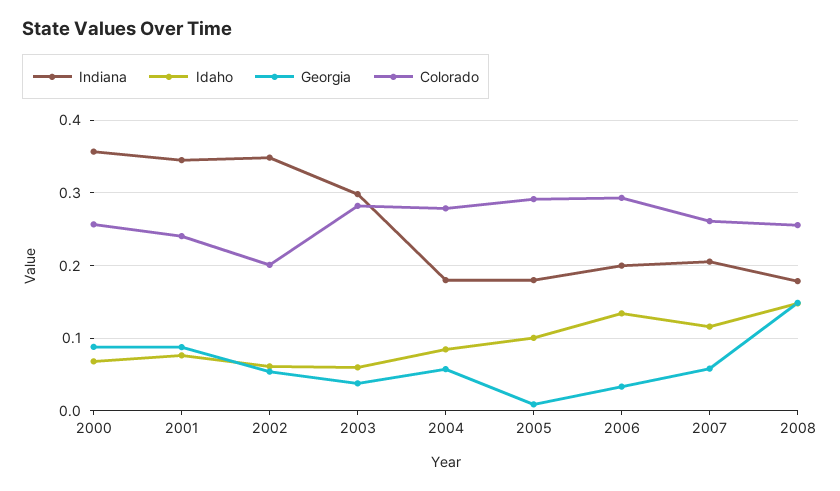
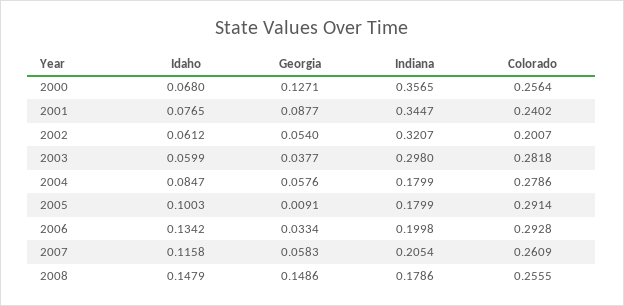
  {
    "Indiana": {
      "2000": 0.3565,
      "2001": 0.3447,
-     "2002": 0.35,
+     "2002": 0.3207,
      "2003": 0.298,
      "2004": 0.1799,
      "2005": 0.1799,
      "2006": 0.1998,
      "2007": 0.2054,
      "2008": 0.1786
    },
    "Idaho": {
      "2000": 0.068,
      "2001": 0.0765,
      "2002": 0.0612,
      "2003": 0.0599,
      "2004": 0.0847,
      "2005": 0.1003,
      "2006": 0.1342,
      "2007": 0.1158,
      "2008": 0.1479
    },
    "Georgia": {
-     "2000": 0.09,
+     "2000": 0.1271,
      "2001": 0.0877,
      "2002": 0.054,
      "2003": 0.0377,
      "2004": 0.0576,
      "2005": 0.0091,
      "2006": 0.0334,
      "2007": 0.0583,
      "2008": 0.1486
    },
    "Colorado": {
      "2000": 0.2564,
      "2001": 0.2402,
      "2002": 0.2007,
      "2003": 0.2818,
      "2004": 0.2786,
      "2005": 0.2914,
      "2006": 0.2928,
      "2007": 0.2609,
      "2008": 0.2555
    }
  }

